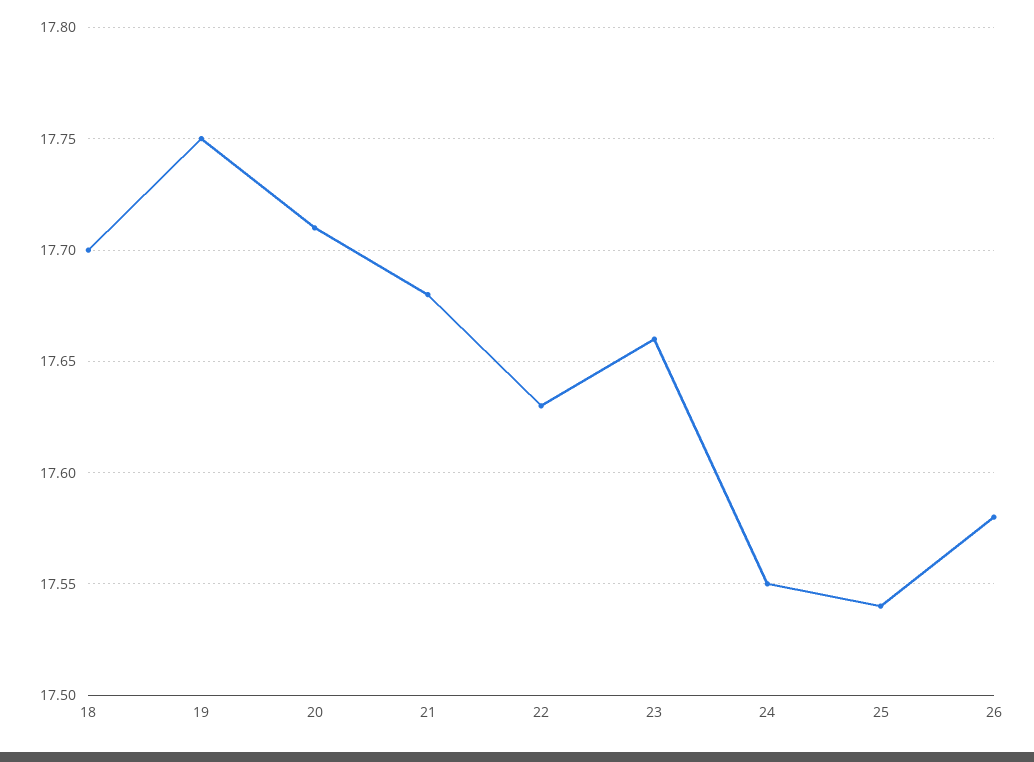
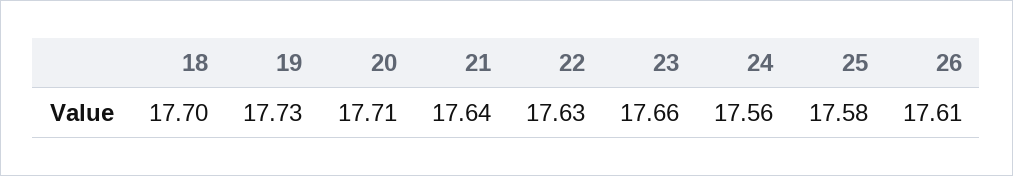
  {
    "18": 17.7,
-   "19": 17.75,
+   "19": 17.73,
    "20": 17.71,
-   "21": 17.68,
+   "21": 17.64,
    "22": 17.63,
    "23": 17.66,
-   "24": 17.55,
+   "24": 17.56,
-   "25": 17.54,
+   "25": 17.58,
-   "26": 17.58
+   "26": 17.61
  }

